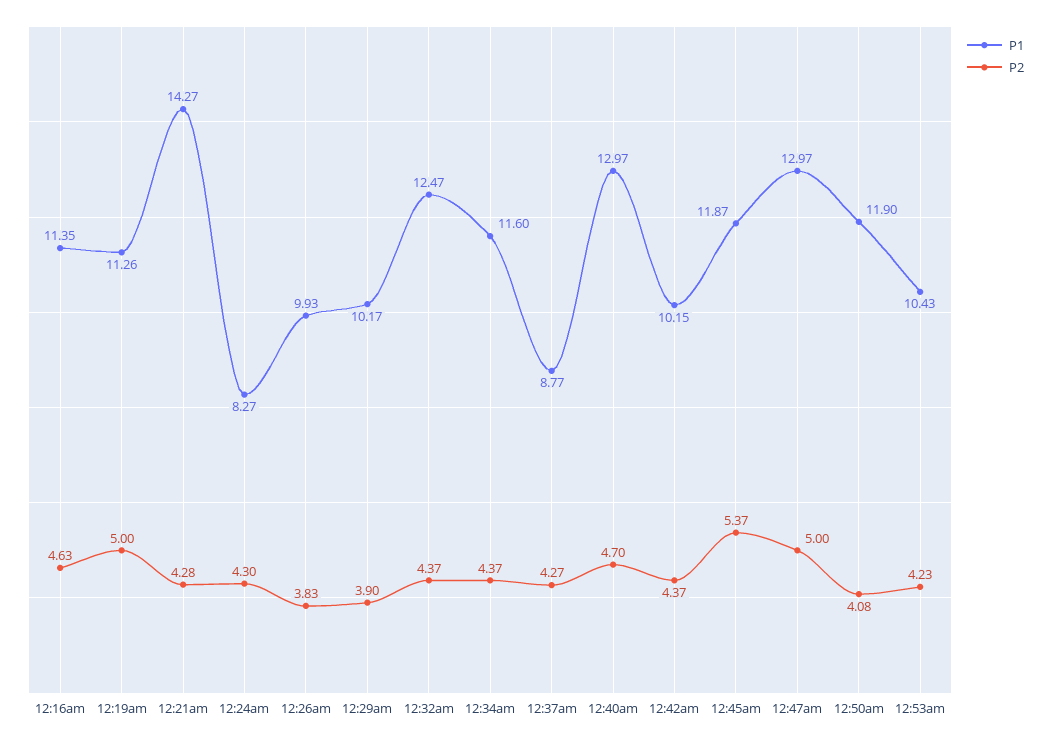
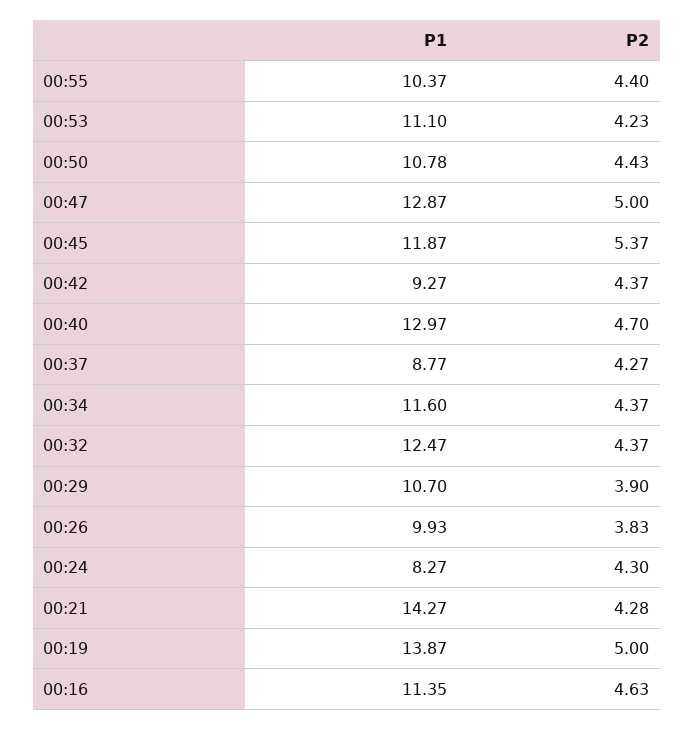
  {
    "P1": {
      "12:16am": 11.35,
-     "12:19am": 11.26,
+     "12:19am": 13.87,
      "12:21am": 14.27,
      "12:24am": 8.27,
      "12:26am": 9.93,
-     "12:29am": 10.17,
+     "12:29am": 10.7,
      "12:32am": 12.47,
      "12:34am": 11.6,
      "12:37am": 8.77,
      "12:40am": 12.97,
-     "12:42am": 10.15,
+     "12:42am": 9.27,
      "12:45am": 11.87,
-     "12:47am": 12.97,
+     "12:47am": 12.87,
-     "12:50am": 11.9,
+     "12:50am": 10.78,
-     "12:53am": 10.43
+     "12:53am": 11.1,
+     "00:55": 10.37
    },
    "P2": {
      "12:16am": 4.63,
      "12:19am": 5,
      "12:21am": 4.28,
      "12:24am": 4.3,
      "12:26am": 3.83,
      "12:29am": 3.9,
      "12:32am": 4.37,
      "12:34am": 4.37,
      "12:37am": 4.27,
      "12:40am": 4.7,
      "12:42am": 4.37,
      "12:45am": 5.37,
      "12:47am": 5,
-     "12:50am": 4.08,
+     "12:50am": 4.43,
-     "12:53am": 4.23
+     "12:53am": 4.23,
+     "00:55": 4.4
    }
  }

